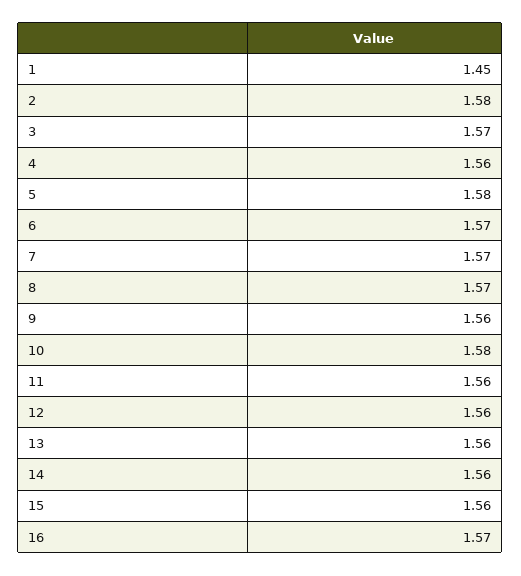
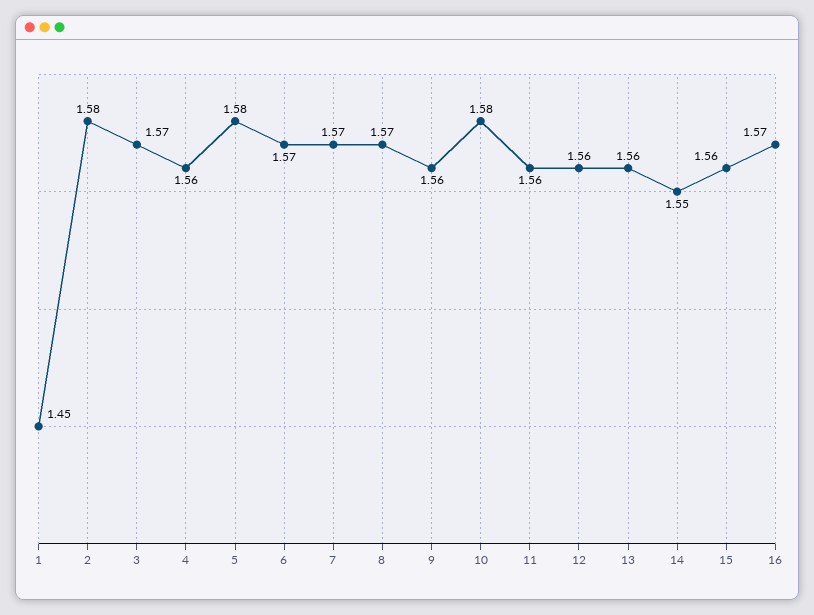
  {
    "1": 1.45,
    "2": 1.58,
    "3": 1.57,
    "4": 1.56,
    "5": 1.58,
    "6": 1.57,
    "7": 1.57,
    "8": 1.57,
    "9": 1.56,
    "10": 1.58,
    "11": 1.56,
    "12": 1.56,
    "13": 1.56,
-   "14": 1.56,
+   "14": 1.55,
    "15": 1.56,
    "16": 1.57
  }

